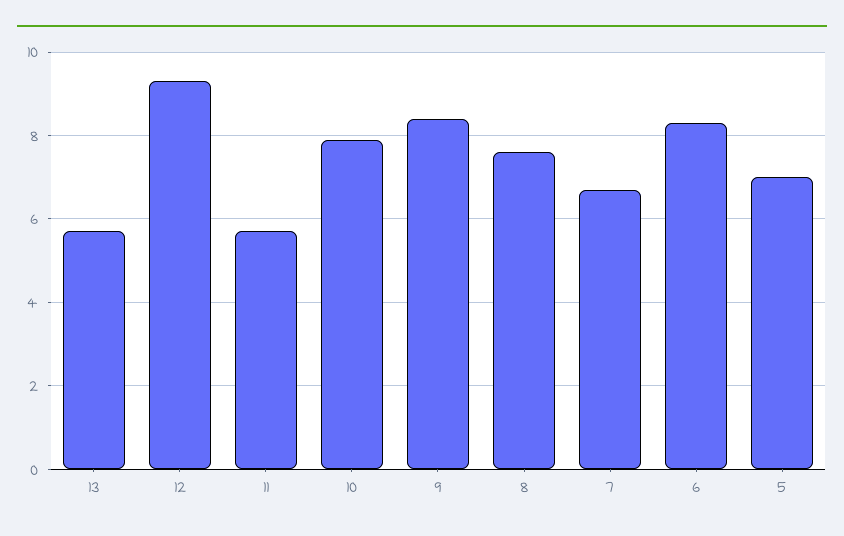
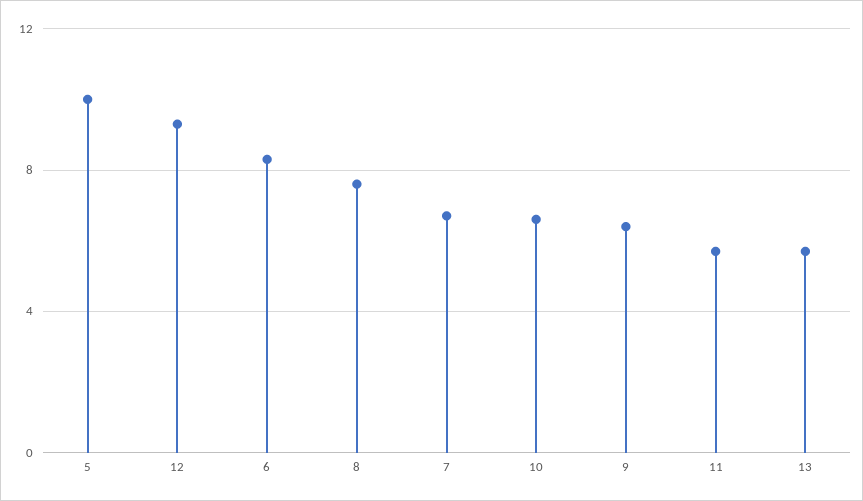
  {
    "13": 5.5,
    "12": 9.5,
    "11": 5.5,
-   "10": 8,
+   "10": 6.5,
-   "9": 8.5,
+   "9": 6.5,
    "8": 7.5,
    "7": 6.5,
    "6": 8.5,
-   "5": 7
+   "5": 10
  }

